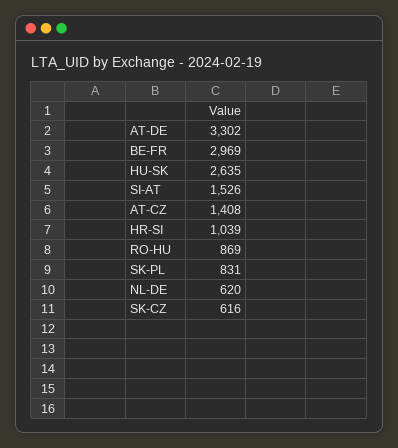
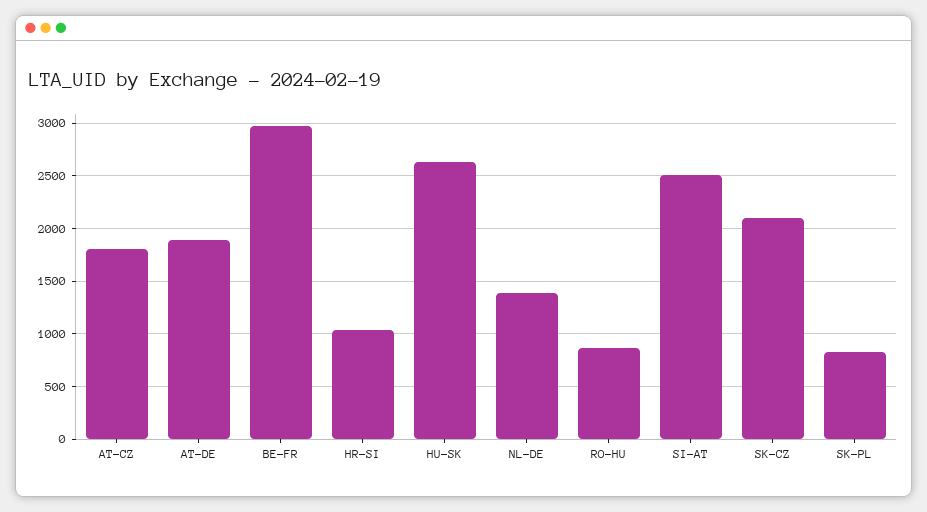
  {
-   "AT-DE": 3302,
+   "AT-DE": 1900,
    "BE-FR": 2969,
    "HU-SK": 2635,
-   "SI-AT": 1526,
+   "SI-AT": 2500,
-   "AT-CZ": 1408,
+   "AT-CZ": 1800,
    "HR-SI": 1039,
    "RO-HU": 869,
    "SK-PL": 831,
-   "NL-DE": 620,
+   "NL-DE": 1400,
-   "SK-CZ": 616
+   "SK-CZ": 2100
  }

